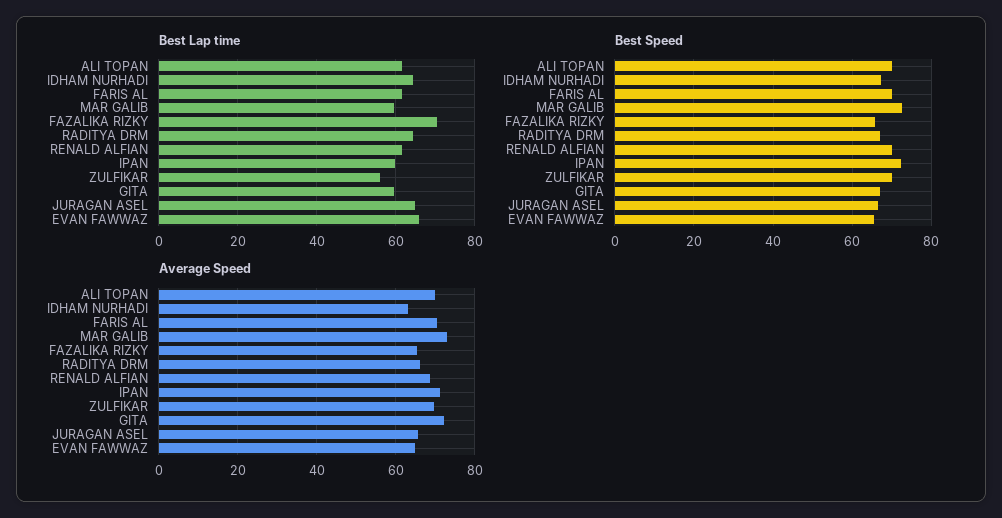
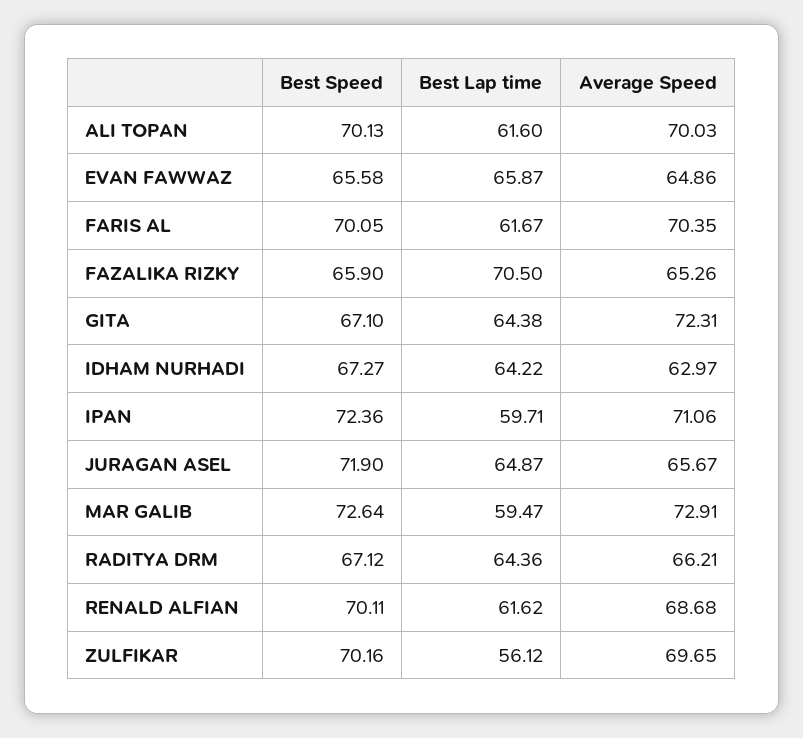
  {
    "Best Lap time": {
      "ALI TOPAN": 61.6,
      "IDHAM NURHADI": 64.22,
      "FARIS AL": 61.67,
      "MAR GALIB": 59.47,
      "FAZALIKA RIZKY": 70.5,
      "RADITYA DRM": 64.36,
      "RENALD ALFIAN": 61.62,
      "IPAN": 59.71,
      "ZULFIKAR": 56.12,
-     "GITA": 60,
+     "GITA": 64.38,
      "JURAGAN ASEL": 64.87,
      "EVAN FAWWAZ": 65.87
    },
    "Best Speed": {
      "ALI TOPAN": 70.13,
      "IDHAM NURHADI": 67.27,
      "FARIS AL": 70.05,
      "MAR GALIB": 72.64,
      "FAZALIKA RIZKY": 65.9,
      "RADITYA DRM": 67.12,
      "RENALD ALFIAN": 70.11,
      "IPAN": 72.36,
      "ZULFIKAR": 70.16,
      "GITA": 67.1,
-     "JURAGAN ASEL": 66,
+     "JURAGAN ASEL": 71.9,
      "EVAN FAWWAZ": 65.58
    },
    "Average Speed": {
      "ALI TOPAN": 70.03,
      "IDHAM NURHADI": 62.97,
      "FARIS AL": 70.35,
      "MAR GALIB": 72.91,
      "FAZALIKA RIZKY": 65.26,
      "RADITYA DRM": 66.21,
      "RENALD ALFIAN": 68.68,
      "IPAN": 71.06,
      "ZULFIKAR": 69.65,
      "GITA": 72.31,
      "JURAGAN ASEL": 65.67,
      "EVAN FAWWAZ": 64.86
    }
  }

